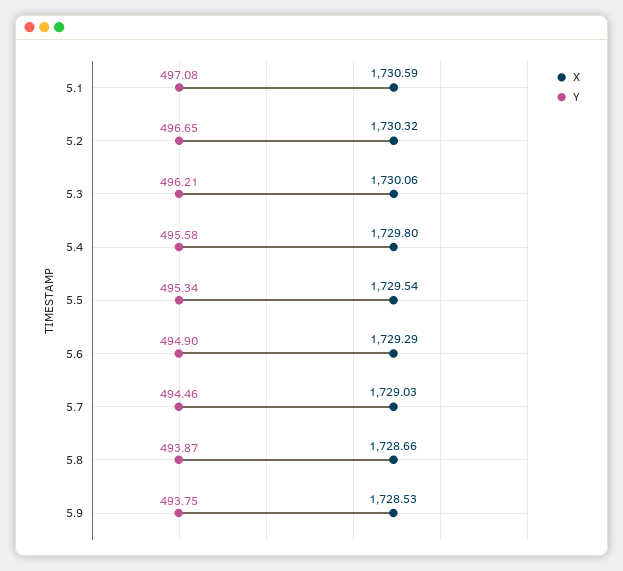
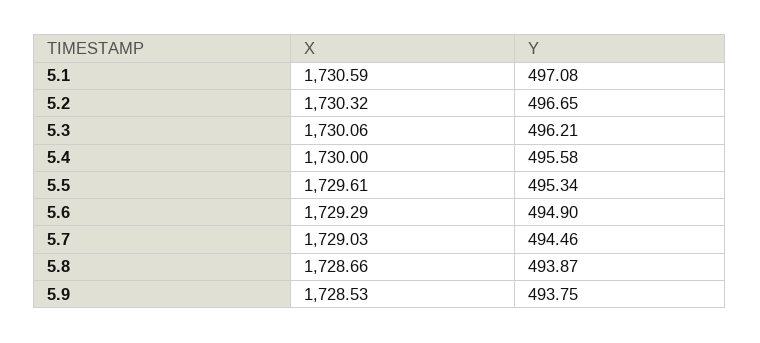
  {
    "X": {
      "5.1": 1730.59,
      "5.2": 1730.32,
      "5.3": 1730.06,
-     "5.4": 1729.8,
+     "5.4": 1730,
-     "5.5": 1729.54,
+     "5.5": 1729.61,
      "5.6": 1729.29,
      "5.7": 1729.03,
      "5.8": 1728.66,
      "5.9": 1728.53
    },
    "Y": {
      "5.1": 497.08,
      "5.2": 496.65,
      "5.3": 496.21,
      "5.4": 495.58,
      "5.5": 495.34,
      "5.6": 494.9,
      "5.7": 494.46,
      "5.8": 493.87,
      "5.9": 493.75
    }
  }

